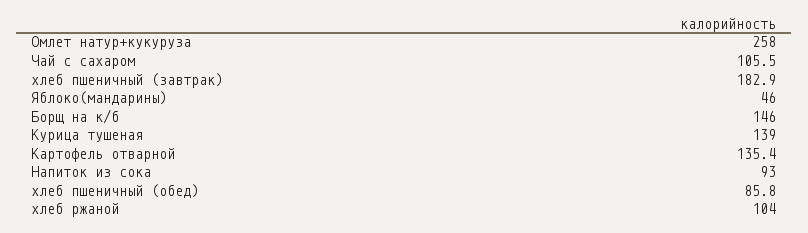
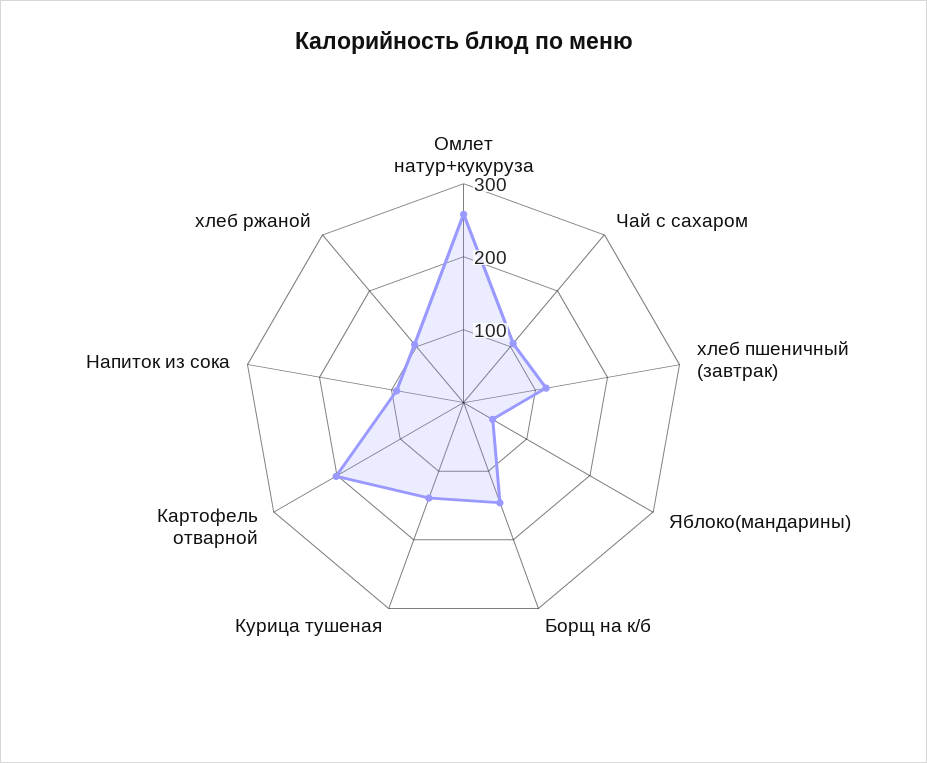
  {
    "Омлет натур+кукуруза": 258,
    "Чай с сахаром": 105.5,
-   "хлеб пшеничный (завтрак)": 182.9,
+   "хлеб пшеничный (завтрак)": 120,
    "Яблоко(мандарины)": 46,
    "Борщ на к/б": 146,
    "Курица тушеная": 139,
-   "Картофель отварной": 135.4,
+   "Картофель отварной": 200,
    "Напиток из сока": 93,
-   "хлеб пшеничный (обед)": 85.8,
    "хлеб ржаной": 104
  }

